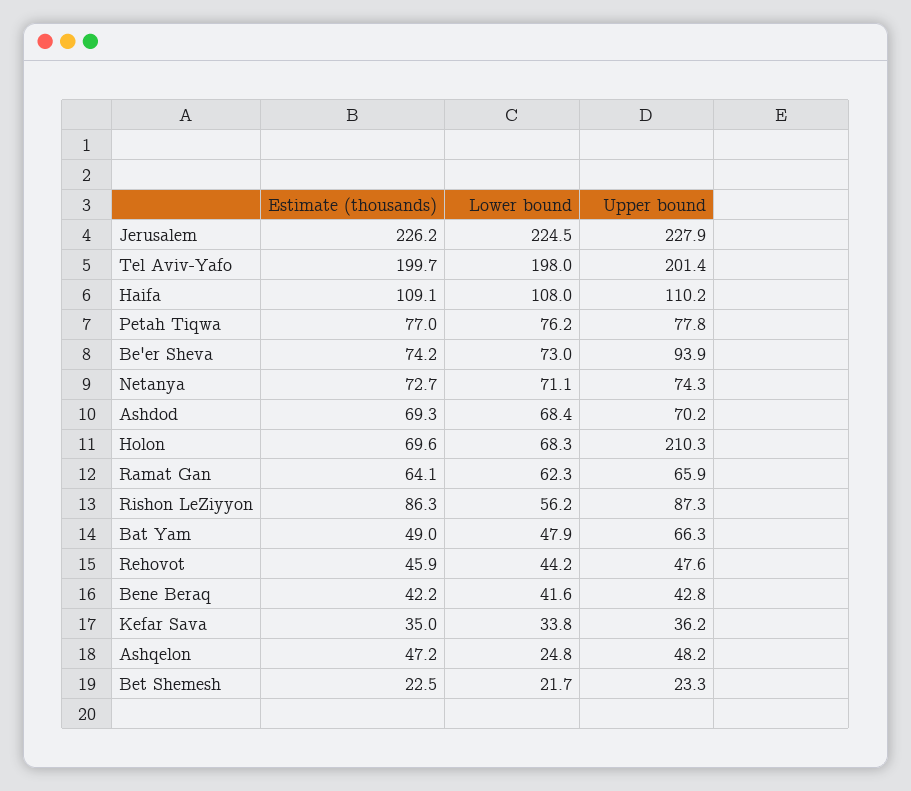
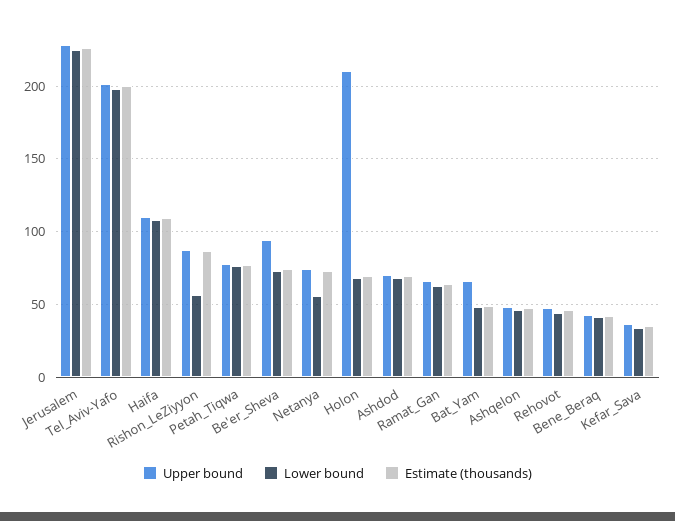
  {
    "Estimate (thousands)": {
      "Jerusalem": 226.2,
      "Tel Aviv-Yafo": 199.7,
      "Haifa": 109.1,
      "Petah Tiqwa": 77,
      "Be'er Sheva": 74.2,
      "Netanya": 72.7,
      "Ashdod": 69.3,
      "Holon": 69.6,
      "Ramat Gan": 64.1,
      "Rishon LeZiyyon": 86.3,
      "Bat Yam": 49,
      "Rehovot": 45.9,
      "Bene Beraq": 42.2,
      "Kefar Sava": 35,
-     "Ashqelon": 47.2,
+     "Ashqelon": 47.2
-     "Bet Shemesh": 22.5
    },
    "Lower bound": {
      "Jerusalem": 224.5,
      "Tel Aviv-Yafo": 198,
      "Haifa": 108,
      "Petah Tiqwa": 76.2,
      "Be'er Sheva": 73,
-     "Netanya": 71.1,
+     "Netanya": 55,
      "Ashdod": 68.4,
      "Holon": 68.3,
      "Ramat Gan": 62.3,
      "Rishon LeZiyyon": 56.2,
      "Bat Yam": 47.9,
      "Rehovot": 44.2,
      "Bene Beraq": 41.6,
      "Kefar Sava": 33.8,
-     "Ashqelon": 24.8,
+     "Ashqelon": 45
-     "Bet Shemesh": 21.7
    },
    "Upper bound": {
      "Jerusalem": 227.9,
      "Tel Aviv-Yafo": 201.4,
      "Haifa": 110.2,
      "Petah Tiqwa": 77.8,
      "Be'er Sheva": 93.9,
      "Netanya": 74.3,
      "Ashdod": 70.2,
      "Holon": 210.3,
      "Ramat Gan": 65.9,
      "Rishon LeZiyyon": 87.3,
      "Bat Yam": 66.3,
      "Rehovot": 47.6,
      "Bene Beraq": 42.8,
      "Kefar Sava": 36.2,
-     "Ashqelon": 48.2,
+     "Ashqelon": 48.2
-     "Bet Shemesh": 23.3
    }
  }

